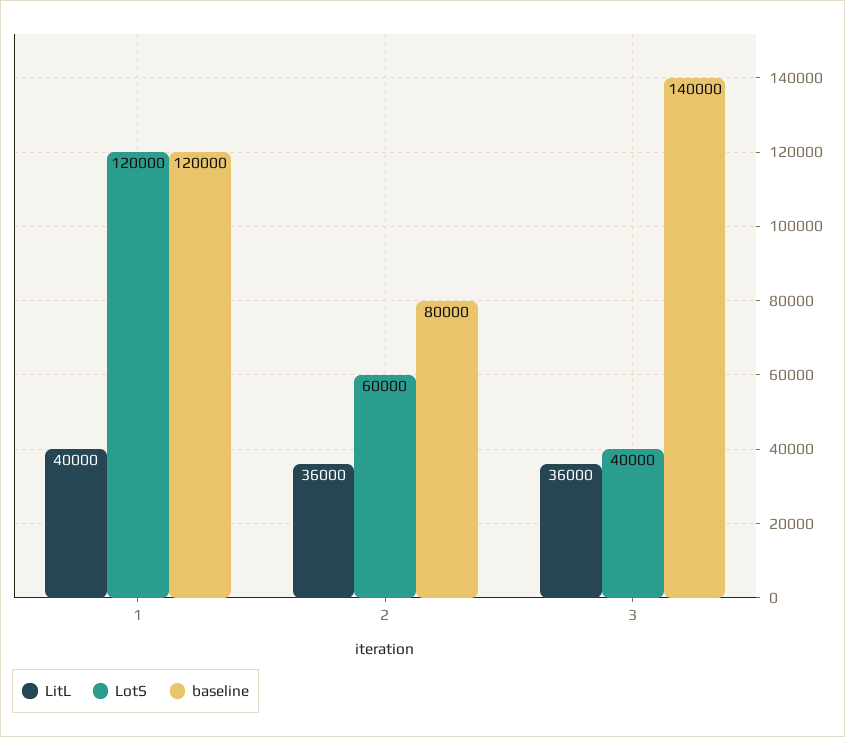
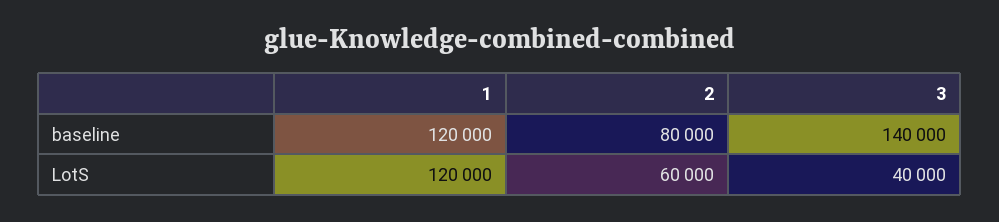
  {
-   "LitL": {
-     "1": 40000,
-     "2": 36000,
-     "3": 36000
-   },
    "LotS": {
      "1": 120000,
      "2": 60000,
      "3": 40000
    },
    "baseline": {
      "1": 120000,
      "2": 80000,
      "3": 140000
    }
  }

